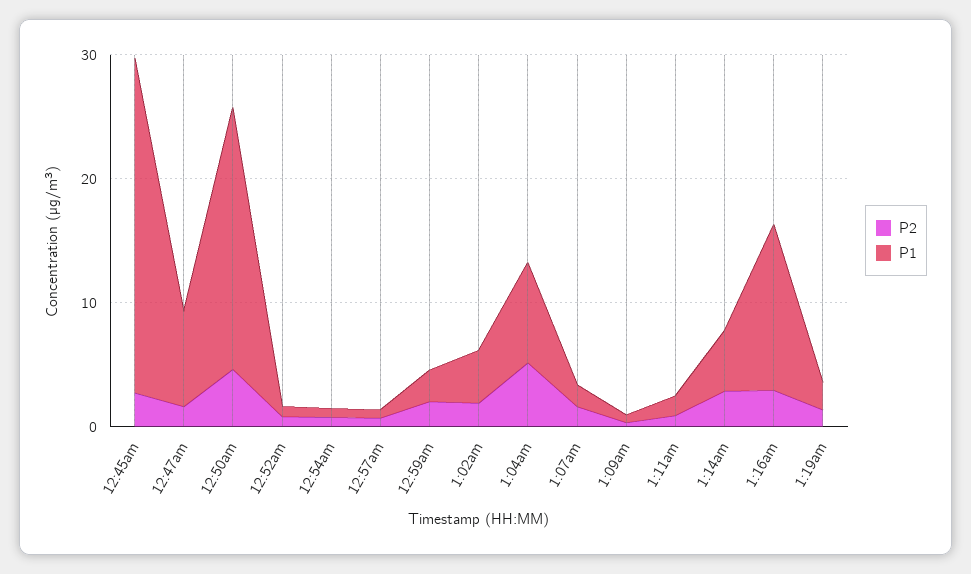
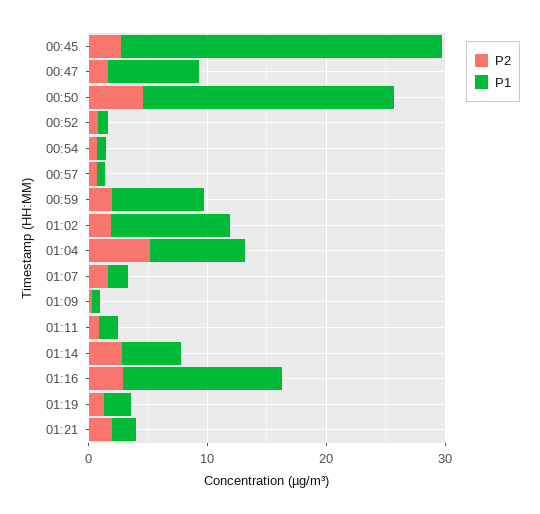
  {
    "P2": {
      "12:45am": 2,
      "12:47am": 2,
      "12:50am": 4,
      "12:52am": 0,
      "12:54am": 0,
      "12:57am": 0,
      "12:59am": 2,
      "1:02am": 2,
      "1:04am": 6,
      "1:07am": 2,
      "1:09am": 0,
      "1:11am": 0,
      "1:14am": 2,
      "1:16am": 2,
-     "1:19am": 2
+     "1:19am": 2,
+     "01:21": 2
    },
    "P1": {
      "12:45am": 28,
      "12:47am": 8,
      "12:50am": 22,
      "12:52am": 0,
      "12:54am": 0,
      "12:57am": 0,
-     "12:59am": 2,
+     "12:59am": 8,
-     "1:02am": 4,
+     "1:02am": 10,
      "1:04am": 8,
      "1:07am": 2,
      "1:09am": 0,
      "1:11am": 2,
      "1:14am": 4,
      "1:16am": 14,
-     "1:19am": 2
+     "1:19am": 2,
+     "01:21": 2
    }
  }

